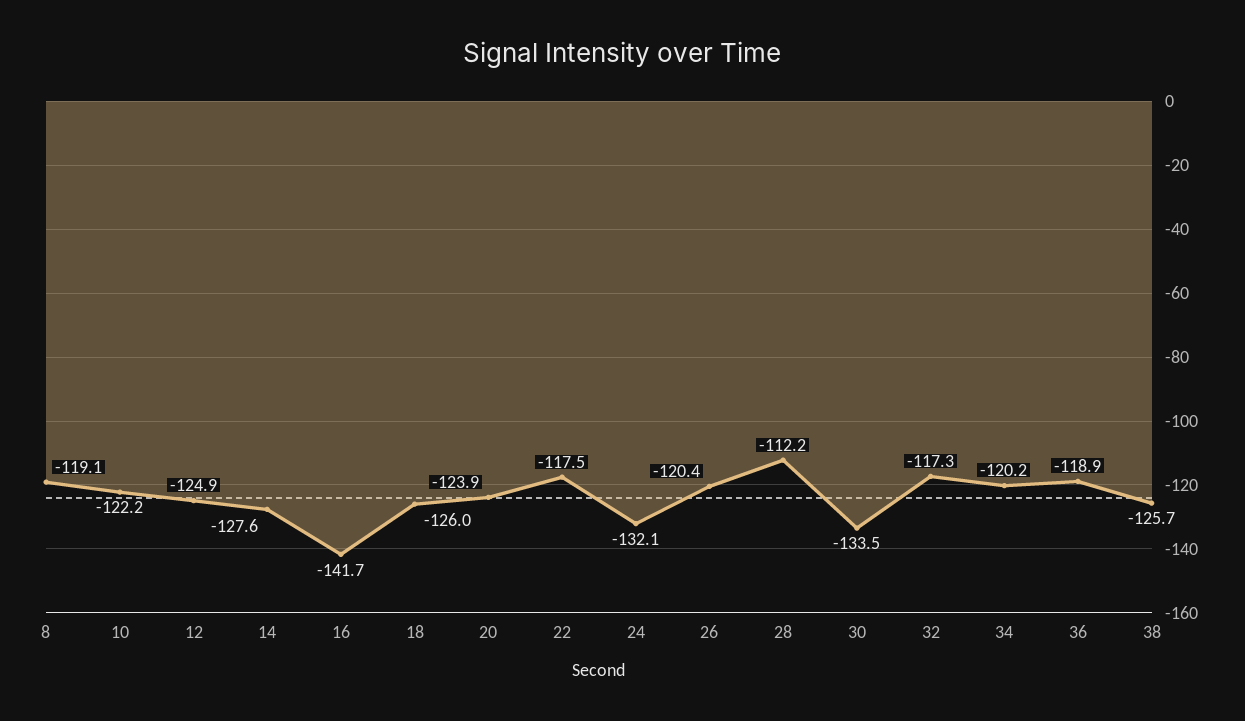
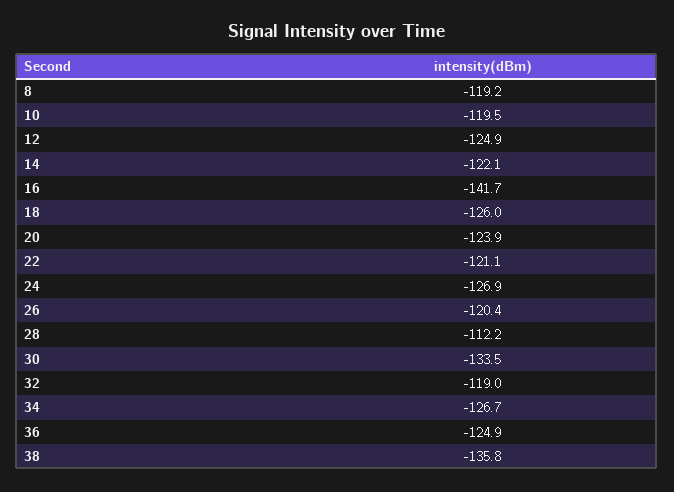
  {
-   "8": -119.1,
+   "8": -119.2,
-   "10": -122.2,
+   "10": -119.5,
    "12": -124.9,
-   "14": -127.6,
+   "14": -122.1,
    "16": -141.7,
    "18": -126,
    "20": -123.9,
-   "22": -117.5,
+   "22": -121.1,
-   "24": -132.1,
+   "24": -126.9,
    "26": -120.4,
    "28": -112.2,
    "30": -133.5,
-   "32": -117.3,
+   "32": -119,
-   "34": -120.2,
+   "34": -126.7,
-   "36": -118.9,
+   "36": -124.9,
-   "38": -125.7
+   "38": -135.8
  }

